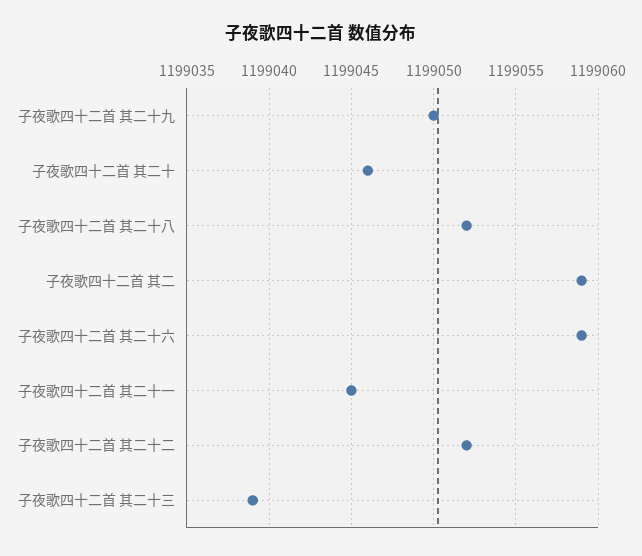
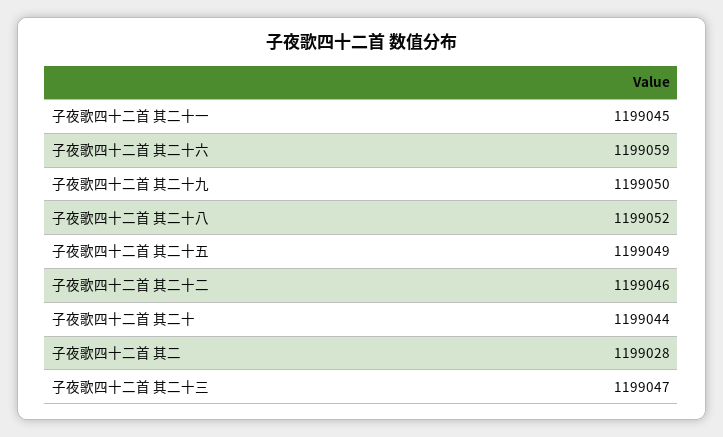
  {
    "子夜歌四十二首 其二十九": 1199050,
-   "子夜歌四十二首 其二十": 1199046,
+   "子夜歌四十二首 其二十": 1199044,
    "子夜歌四十二首 其二十八": 1199052,
-   "子夜歌四十二首 其二": 1199059,
+   "子夜歌四十二首 其二": 1199028,
    "子夜歌四十二首 其二十六": 1199059,
    "子夜歌四十二首 其二十一": 1199045,
-   "子夜歌四十二首 其二十二": 1199052,
+   "子夜歌四十二首 其二十二": 1199046,
-   "子夜歌四十二首 其二十三": 1199039
+   "子夜歌四十二首 其二十三": 1199047,
+   "子夜歌四十二首 其二十五": 1199049
  }

